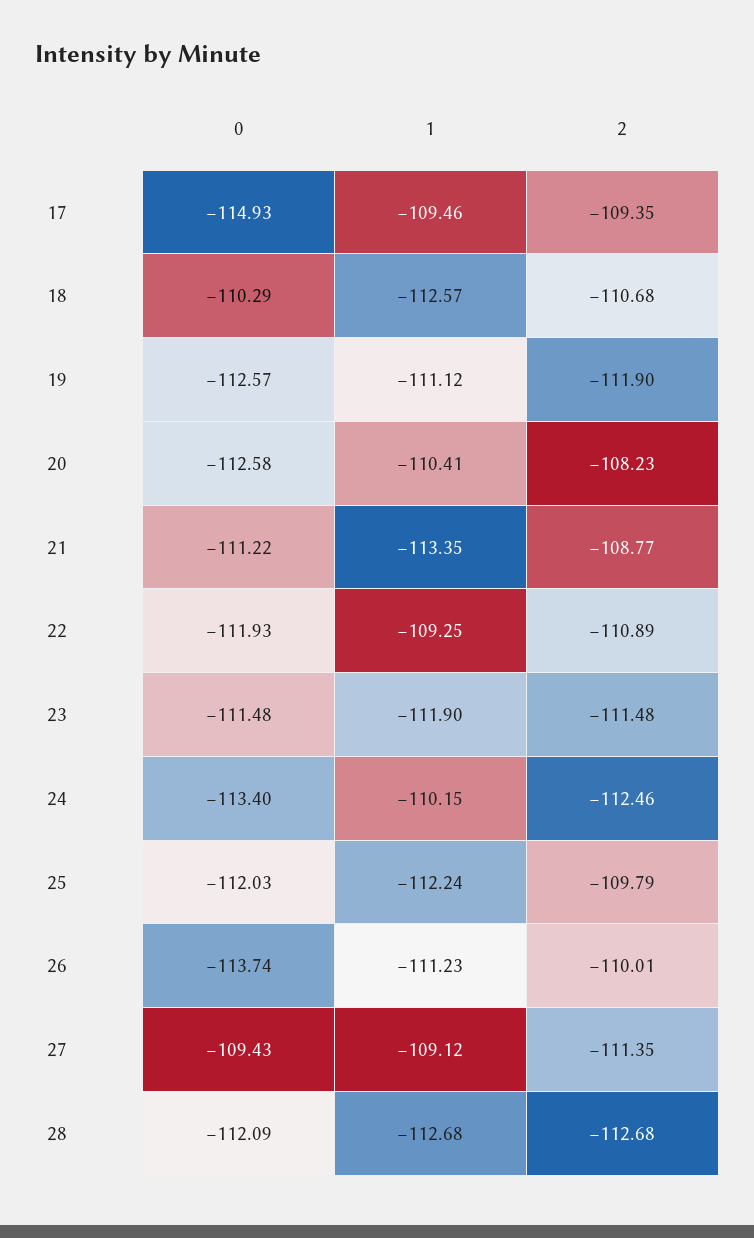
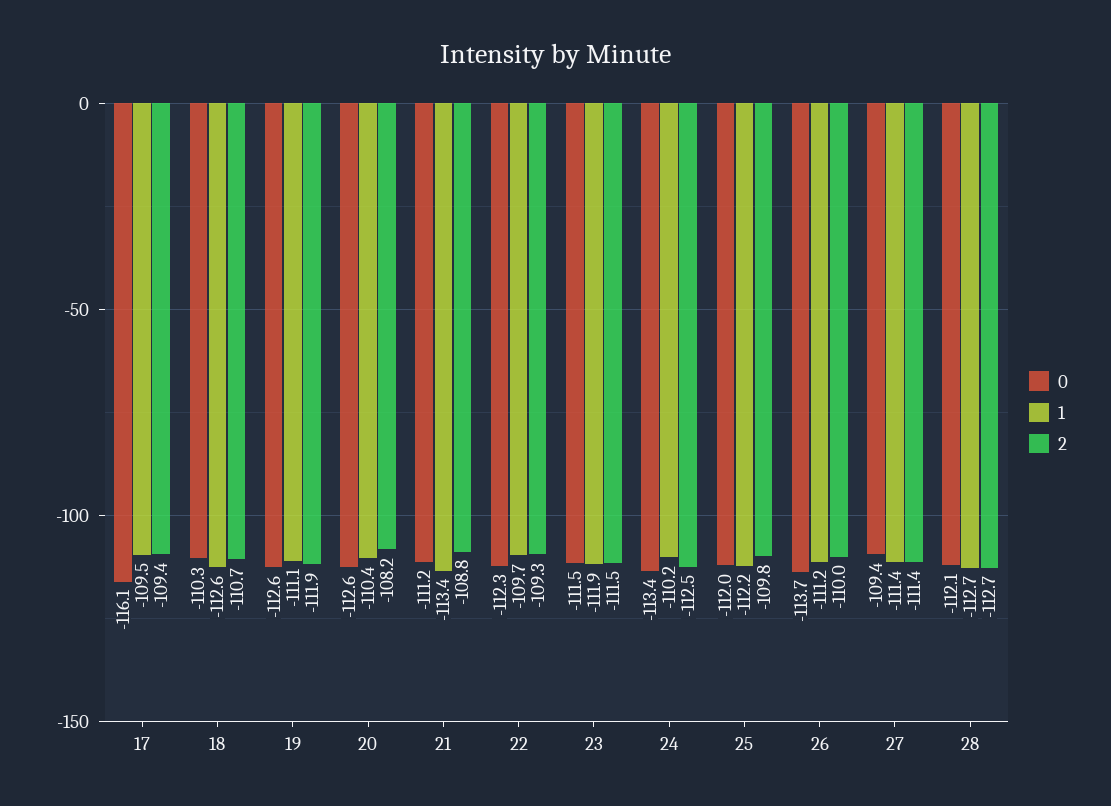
  {
    "0": {
-     "17": -114.93,
+     "17": -116.1,
      "18": -110.29,
      "19": -112.57,
      "20": -112.58,
      "21": -111.22,
-     "22": -111.93,
+     "22": -112.3,
      "23": -111.48,
      "24": -113.4,
      "25": -112.03,
      "26": -113.74,
      "27": -109.43,
      "28": -112.09
    },
    "1": {
      "17": -109.46,
      "18": -112.57,
      "19": -111.12,
      "20": -110.41,
      "21": -113.35,
-     "22": -109.25,
+     "22": -109.7,
      "23": -111.9,
      "24": -110.15,
      "25": -112.24,
      "26": -111.23,
-     "27": -109.12,
+     "27": -111.4,
      "28": -112.68
    },
    "2": {
      "17": -109.35,
      "18": -110.68,
      "19": -111.9,
      "20": -108.23,
      "21": -108.77,
-     "22": -110.89,
+     "22": -109.3,
      "23": -111.48,
      "24": -112.46,
      "25": -109.79,
      "26": -110.01,
      "27": -111.35,
      "28": -112.68
    }
  }

